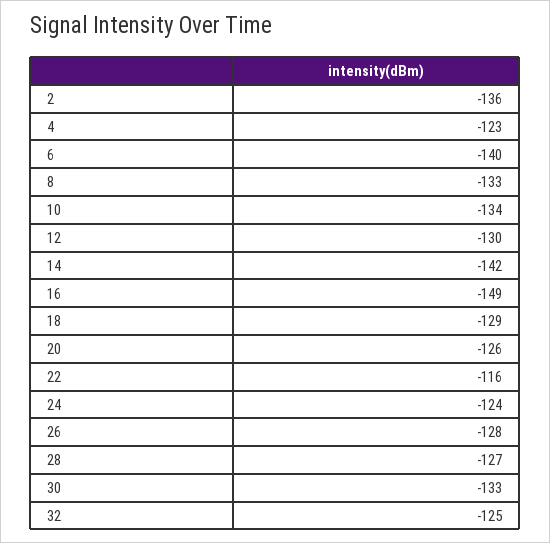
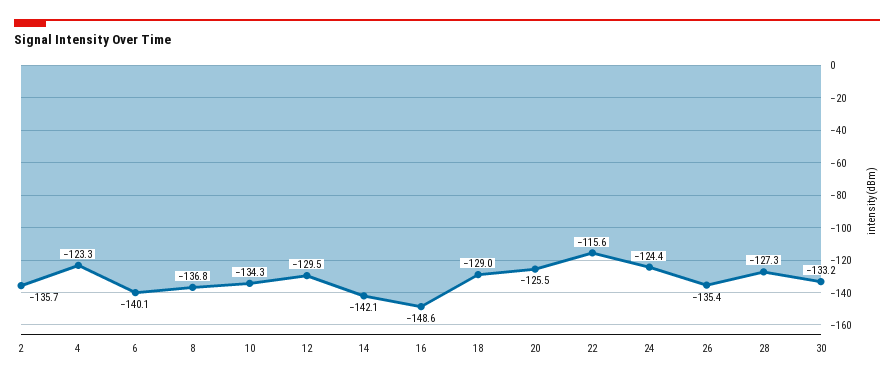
  {
    "2": -135.7,
    "4": -123.3,
    "6": -140.1,
-   "8": -133,
+   "8": -136.8,
    "10": -134.3,
    "12": -129.5,
    "14": -142.1,
    "16": -148.6,
    "18": -129,
    "20": -125.5,
    "22": -115.6,
    "24": -124.4,
-   "26": -128,
+   "26": -135.4,
    "28": -127.3,
-   "30": -133.2,
+   "30": -133.2
-   "32": -125
  }

